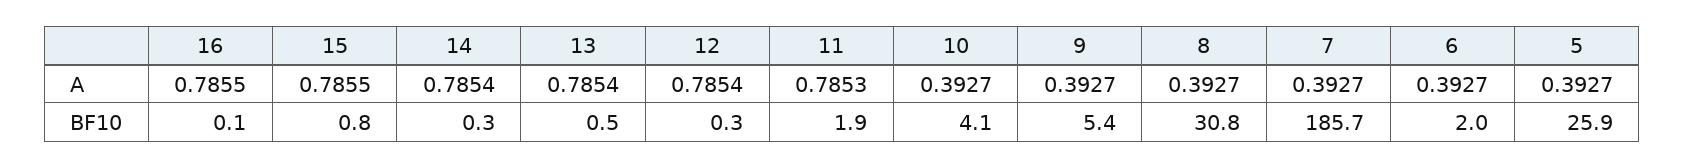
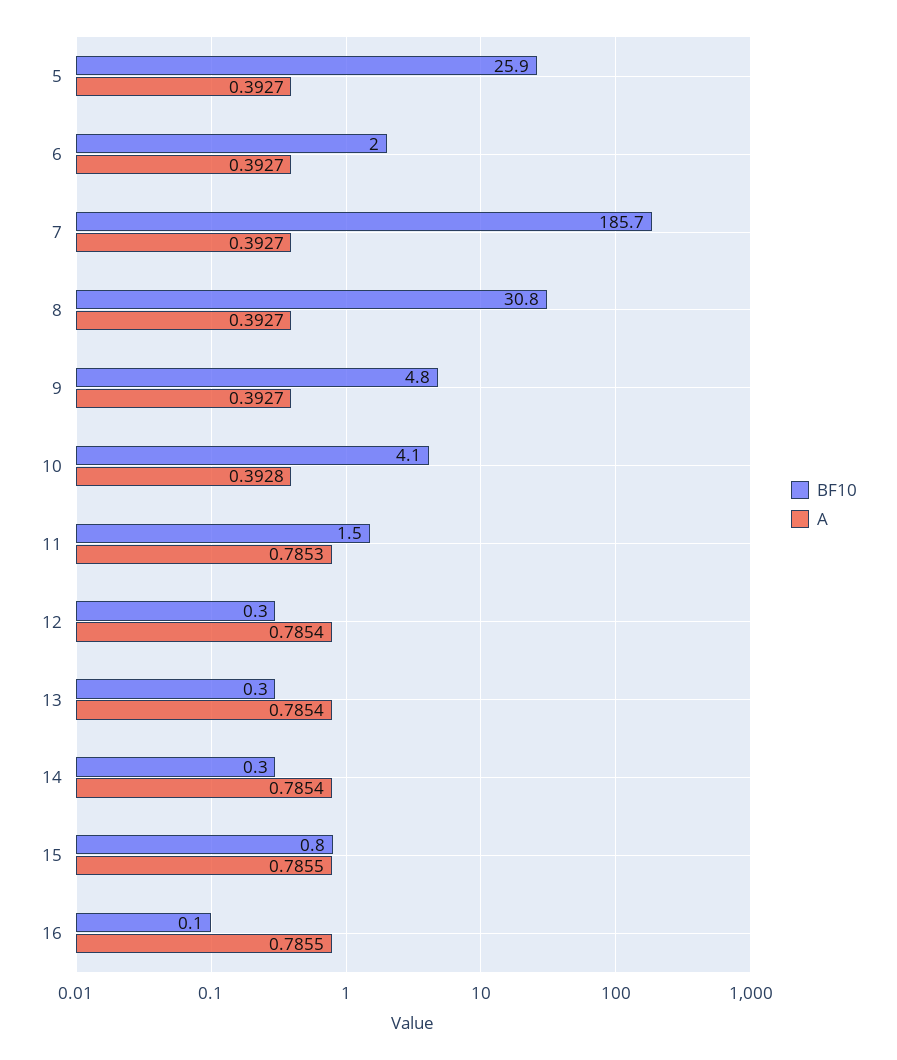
  {
    "A": {
      "16": 0.7855,
      "15": 0.7855,
      "14": 0.7854,
      "13": 0.7854,
      "12": 0.7854,
      "11": 0.7853,
-     "10": 0.3927,
+     "10": 0.3928,
      "9": 0.3927,
      "8": 0.3927,
      "7": 0.3927,
      "6": 0.3927,
      "5": 0.3927
    },
    "BF10": {
      "16": 0.1,
      "15": 0.8,
      "14": 0.3,
-     "13": 0.5,
+     "13": 0.3,
      "12": 0.3,
-     "11": 1.9,
+     "11": 1.5,
      "10": 4.1,
-     "9": 5.4,
+     "9": 4.8,
      "8": 30.8,
      "7": 185.7,
      "6": 2,
      "5": 25.9
    }
  }

